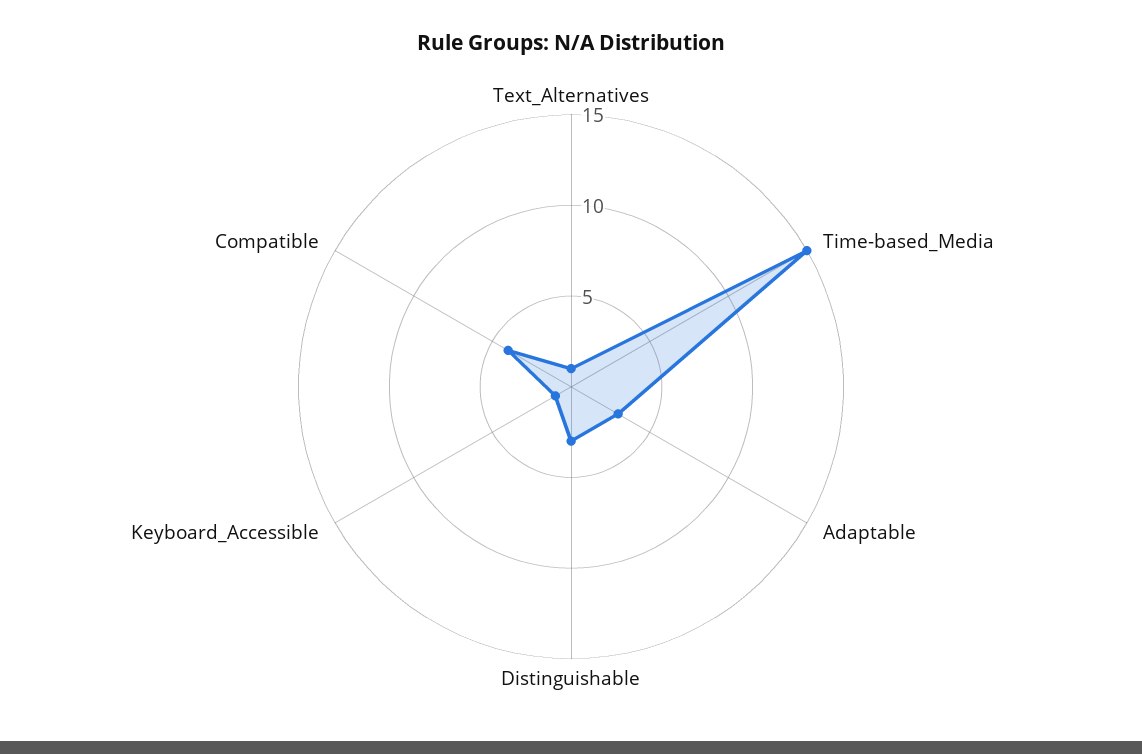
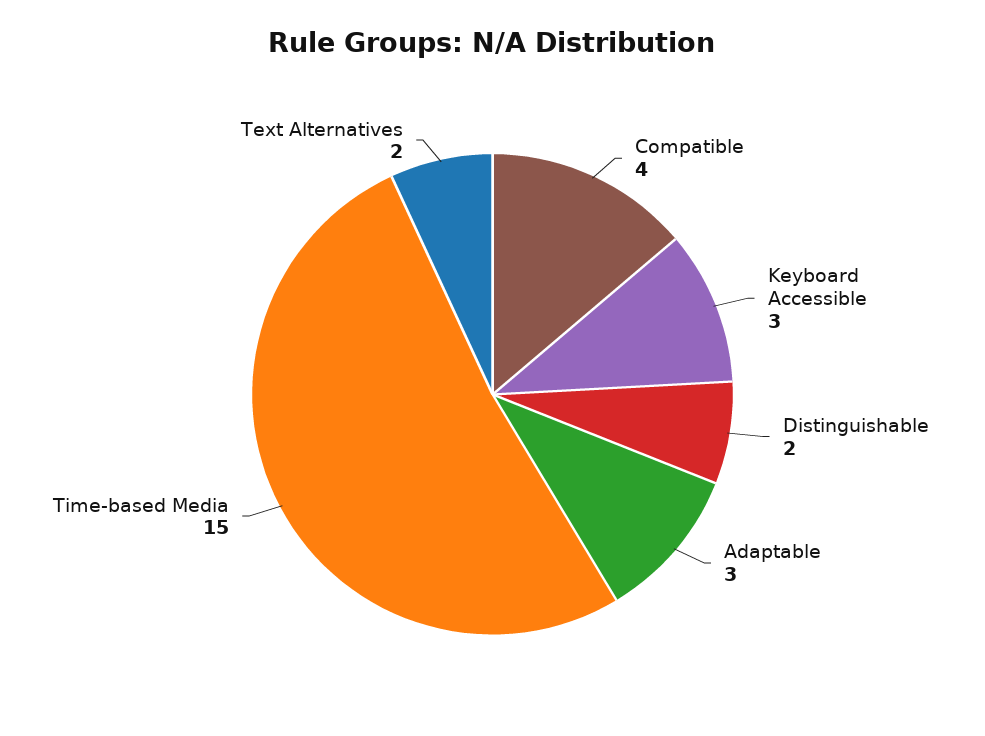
  {
-   "Text_Alternatives": 1,
+   "Text_Alternatives": 2,
    "Time-based_Media": 15,
    "Adaptable": 3,
-   "Distinguishable": 3,
+   "Distinguishable": 2,
-   "Keyboard_Accessible": 1,
+   "Keyboard_Accessible": 3,
    "Compatible": 4
  }

